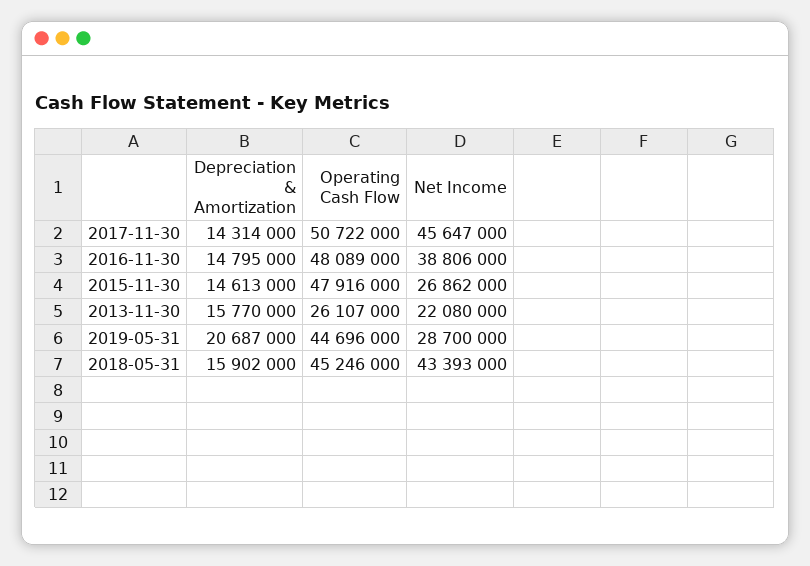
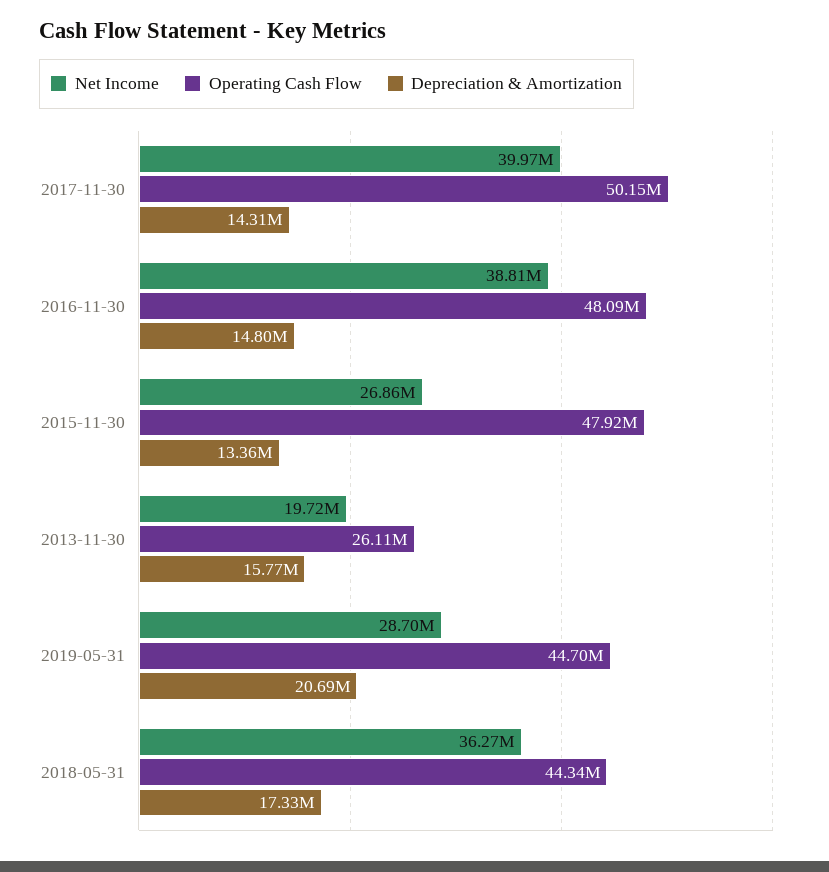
  {
    "Depreciation & Amortization": {
      "2017-11-30": 14314000,
      "2016-11-30": 14795000,
-     "2015-11-30": 14613000,
+     "2015-11-30": 13360000,
      "2013-11-30": 15770000,
      "2019-05-31": 20687000,
-     "2018-05-31": 15902000
+     "2018-05-31": 17330000
    },
    "Operating Cash Flow": {
-     "2017-11-30": 50722000,
+     "2017-11-30": 50150000,
      "2016-11-30": 48089000,
      "2015-11-30": 47916000,
      "2013-11-30": 26107000,
      "2019-05-31": 44696000,
-     "2018-05-31": 45246000
+     "2018-05-31": 44340000
    },
    "Net Income": {
-     "2017-11-30": 45647000,
+     "2017-11-30": 39970000,
      "2016-11-30": 38806000,
      "2015-11-30": 26862000,
-     "2013-11-30": 22080000,
+     "2013-11-30": 19720000,
      "2019-05-31": 28700000,
-     "2018-05-31": 43393000
+     "2018-05-31": 36270000
    }
  }

